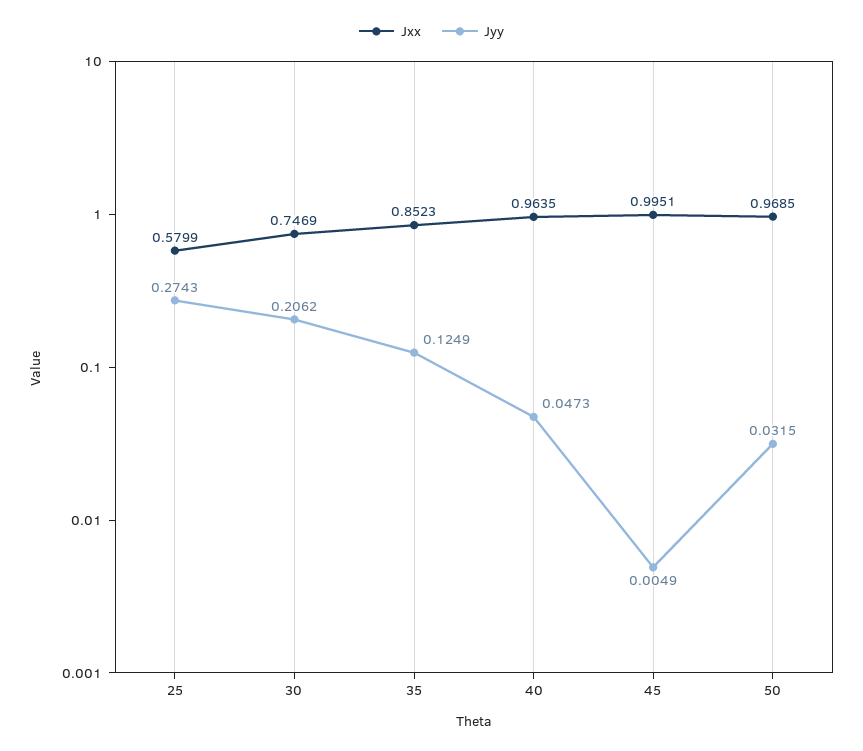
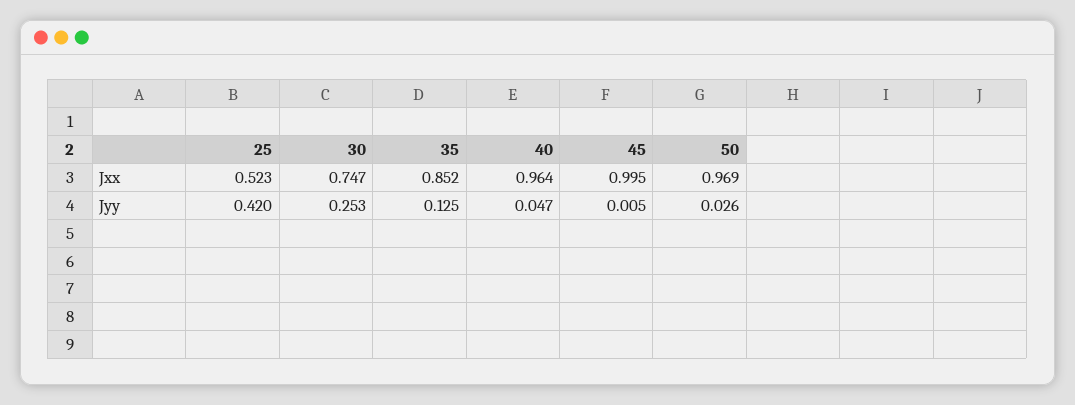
  {
    "Jxx": {
-     "25": 0.5799,
+     "25": 0.523,
      "30": 0.7469,
      "35": 0.8523,
      "40": 0.9635,
      "45": 0.9951,
      "50": 0.9685
    },
    "Jyy": {
-     "25": 0.2743,
+     "25": 0.42,
-     "30": 0.2062,
+     "30": 0.253,
      "35": 0.1249,
      "40": 0.0473,
      "45": 0.0049,
-     "50": 0.0315
+     "50": 0.026
    }
  }

